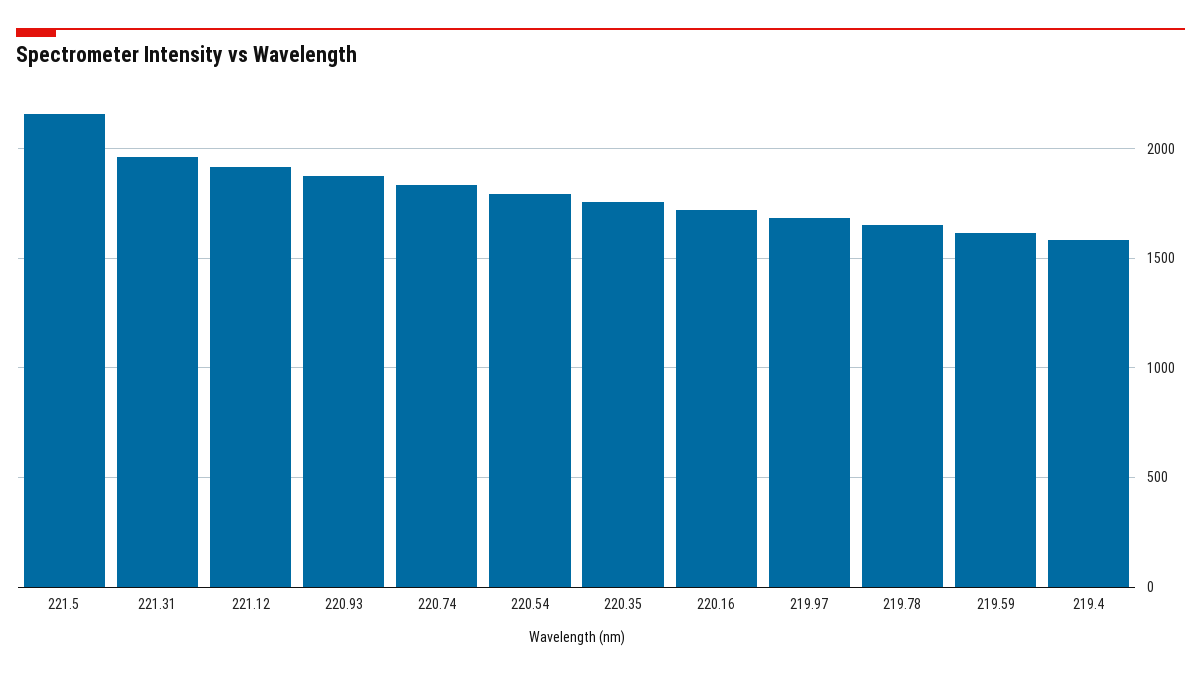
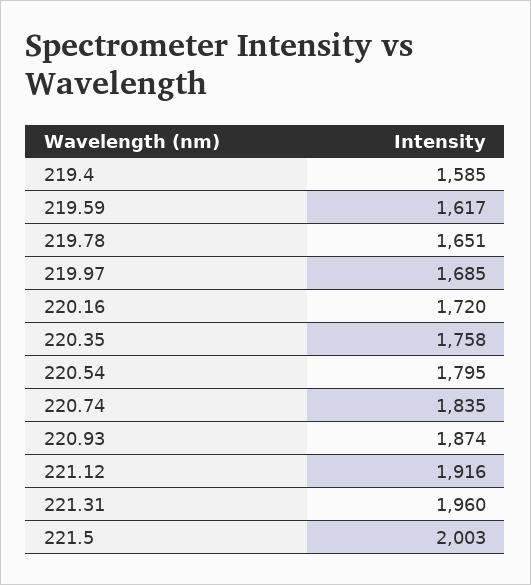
  {
-   "221.5": 2150,
+   "221.5": 2003,
    "221.31": 1960,
    "221.12": 1916,
    "220.93": 1874,
    "220.74": 1835,
    "220.54": 1795,
    "220.35": 1758,
    "220.16": 1720,
    "219.97": 1685,
    "219.78": 1651,
    "219.59": 1617,
    "219.4": 1585
  }

